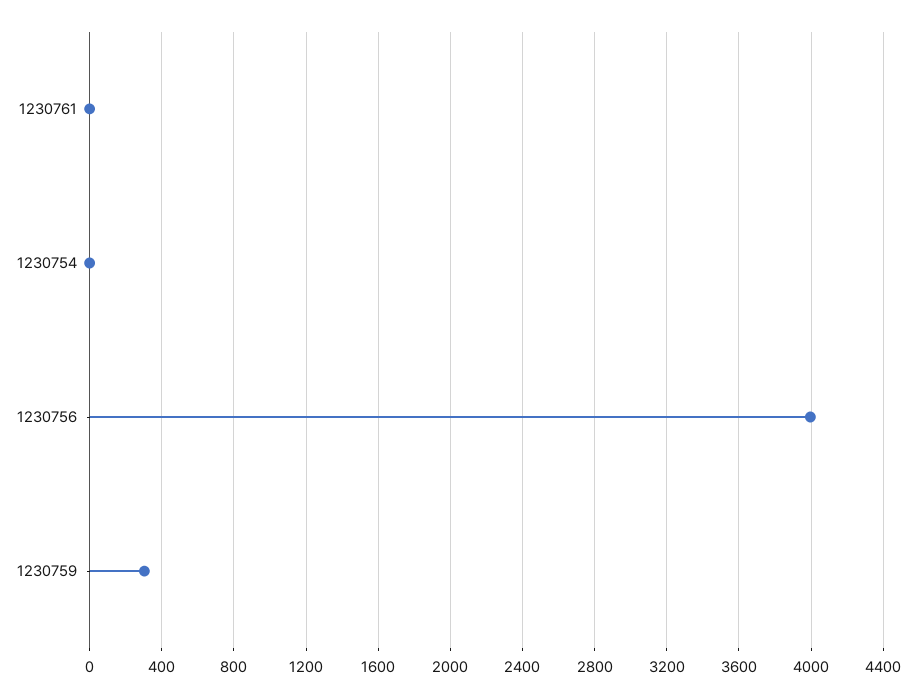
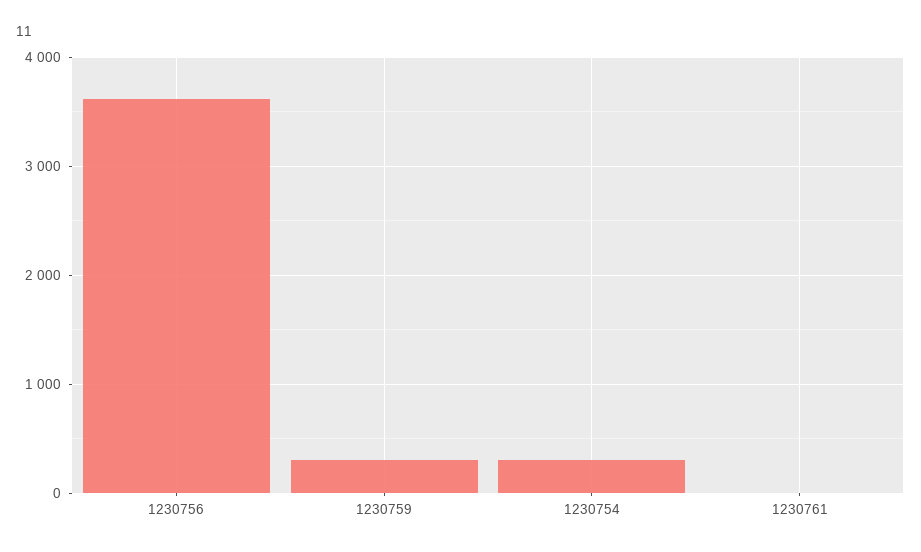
  {
    "1230761": 0,
-   "1230754": 0,
+   "1230754": 300,
-   "1230756": 4000,
+   "1230756": 3600,
    "1230759": 300
  }

